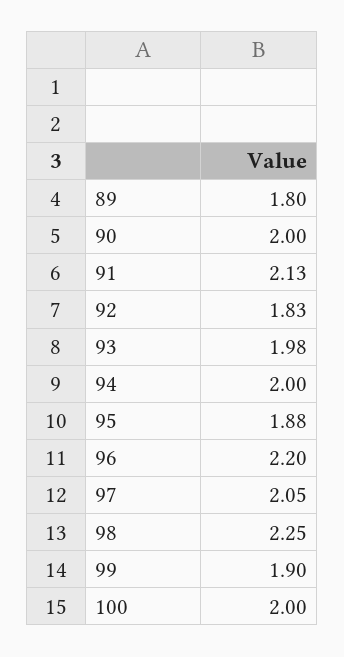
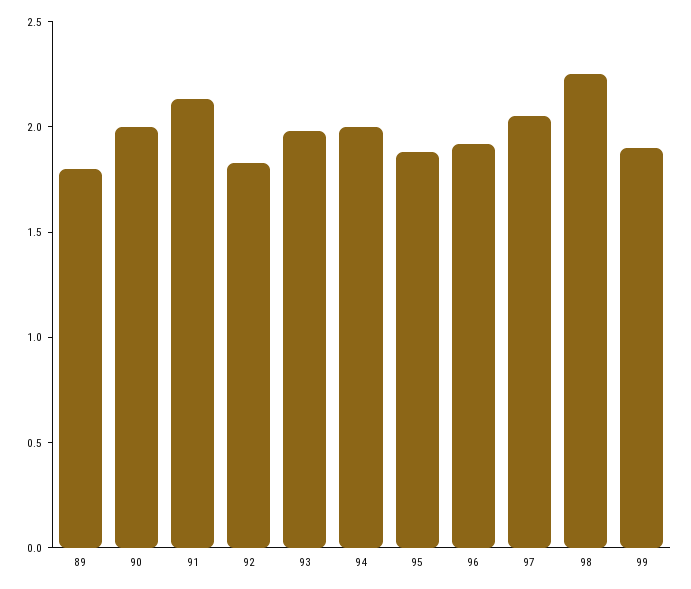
  {
    "89": 1.8,
    "90": 2,
    "91": 2.13,
    "92": 1.83,
    "93": 1.98,
    "94": 2,
    "95": 1.88,
-   "96": 2.2,
+   "96": 1.9,
    "97": 2.05,
    "98": 2.25,
-   "99": 1.9,
+   "99": 1.9
-   "100": 2
  }

